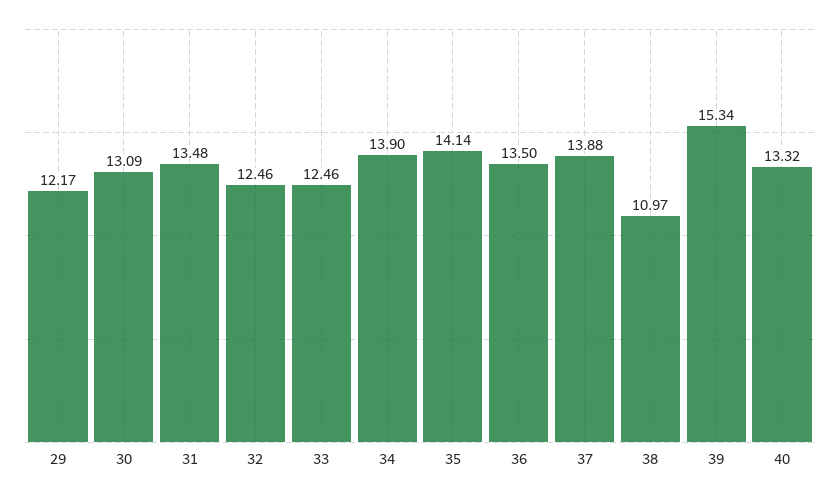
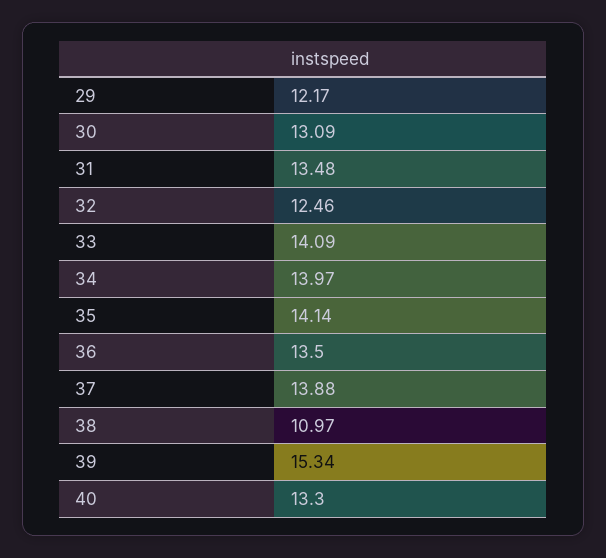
  {
    "29": 12.17,
    "30": 13.09,
    "31": 13.48,
    "32": 12.46,
-   "33": 12.46,
+   "33": 14.09,
-   "34": 13.9,
+   "34": 13.97,
    "35": 14.14,
    "36": 13.5,
    "37": 13.88,
    "38": 10.97,
    "39": 15.34,
-   "40": 13.32
+   "40": 13.3
  }

